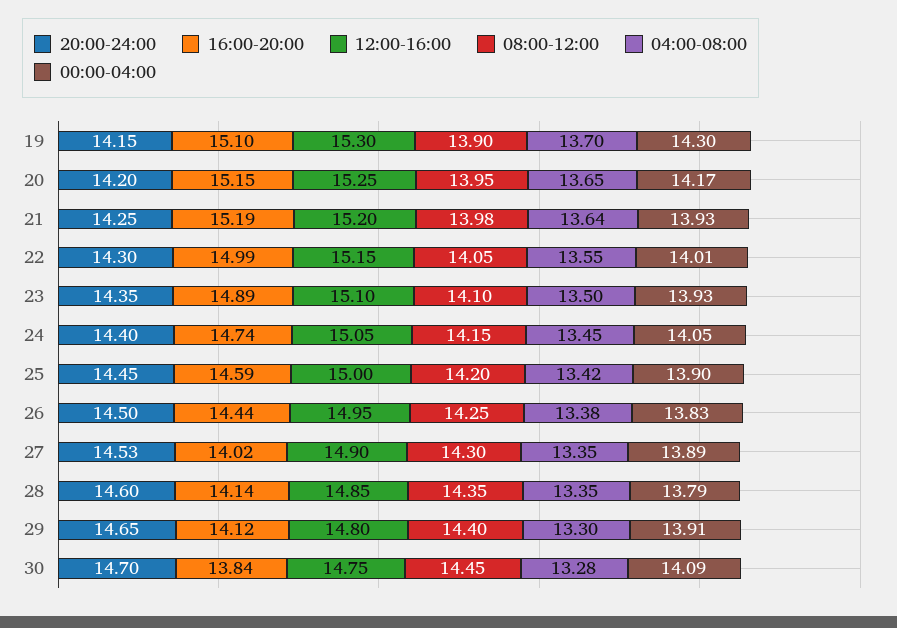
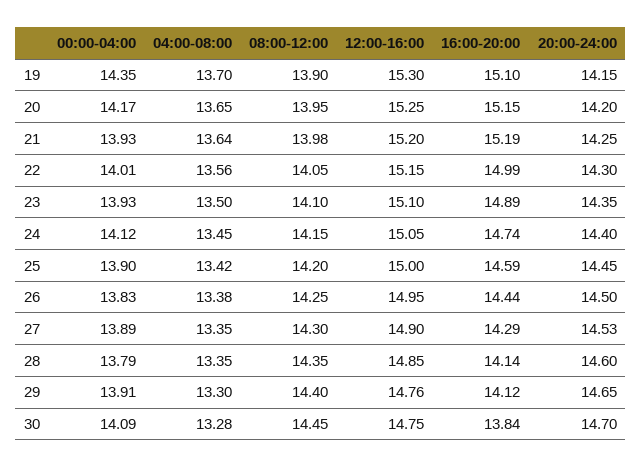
  {
    "20:00-24:00": {
      "19": 14.15,
      "20": 14.2,
      "21": 14.25,
      "22": 14.3,
      "23": 14.35,
      "24": 14.4,
      "25": 14.45,
      "26": 14.5,
      "27": 14.53,
      "28": 14.6,
      "29": 14.65,
      "30": 14.7
    },
    "16:00-20:00": {
      "19": 15.1,
      "20": 15.15,
      "21": 15.19,
      "22": 14.99,
      "23": 14.89,
      "24": 14.74,
      "25": 14.59,
      "26": 14.44,
-     "27": 14.02,
+     "27": 14.29,
      "28": 14.14,
      "29": 14.12,
      "30": 13.84
    },
    "12:00-16:00": {
      "19": 15.3,
      "20": 15.25,
      "21": 15.2,
      "22": 15.15,
      "23": 15.1,
      "24": 15.05,
      "25": 15,
      "26": 14.95,
      "27": 14.9,
      "28": 14.85,
-     "29": 14.8,
+     "29": 14.76,
      "30": 14.75
    },
    "08:00-12:00": {
      "19": 13.9,
      "20": 13.95,
      "21": 13.98,
      "22": 14.05,
      "23": 14.1,
      "24": 14.15,
      "25": 14.2,
      "26": 14.25,
      "27": 14.3,
      "28": 14.35,
      "29": 14.4,
      "30": 14.45
    },
    "04:00-08:00": {
      "19": 13.7,
      "20": 13.65,
      "21": 13.64,
-     "22": 13.55,
+     "22": 13.56,
      "23": 13.5,
      "24": 13.45,
      "25": 13.42,
      "26": 13.38,
      "27": 13.35,
      "28": 13.35,
      "29": 13.3,
      "30": 13.28
    },
    "00:00-04:00": {
-     "19": 14.3,
+     "19": 14.35,
      "20": 14.17,
      "21": 13.93,
      "22": 14.01,
      "23": 13.93,
-     "24": 14.05,
+     "24": 14.12,
      "25": 13.9,
      "26": 13.83,
      "27": 13.89,
      "28": 13.79,
      "29": 13.91,
      "30": 14.09
    }
  }

